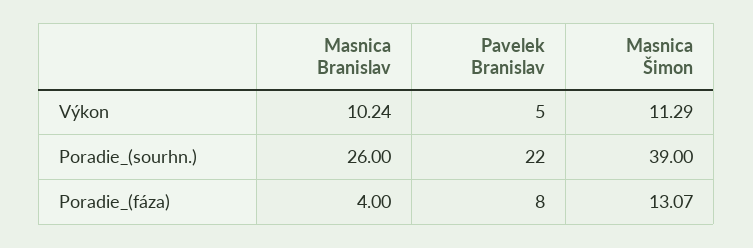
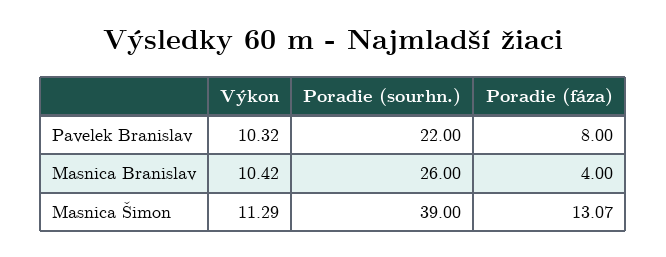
  {
    "Masnica Branislav": {
-     "Výkon": 10.24,
+     "Výkon": 10.42,
      "Poradie_(sourhn.)": 26,
      "Poradie_(fáza)": 4
    },
    "Pavelek Branislav": {
-     "Výkon": 5,
+     "Výkon": 10.32,
      "Poradie_(sourhn.)": 22,
      "Poradie_(fáza)": 8
    },
    "Masnica Šimon": {
      "Výkon": 11.29,
      "Poradie_(sourhn.)": 39,
      "Poradie_(fáza)": 13.07
    }
  }

